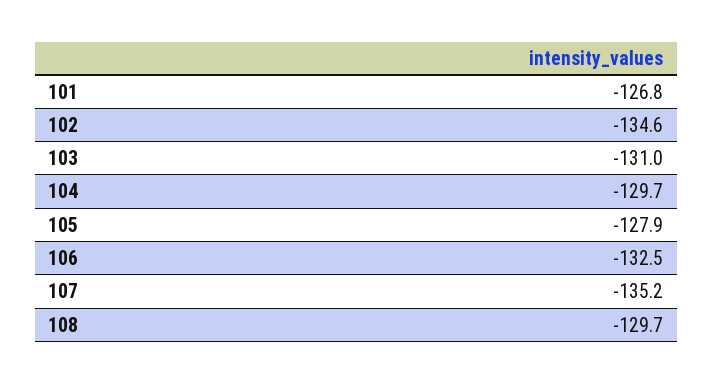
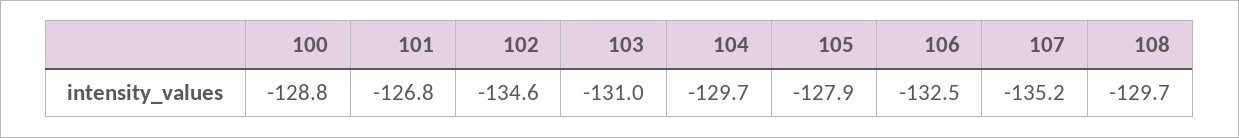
  {
    "101": -126.8,
    "102": -134.6,
    "103": -131,
    "104": -129.7,
    "105": -127.9,
    "106": -132.5,
    "107": -135.2,
-   "108": -129.7
+   "108": -129.7,
+   "100": -128.8
  }

